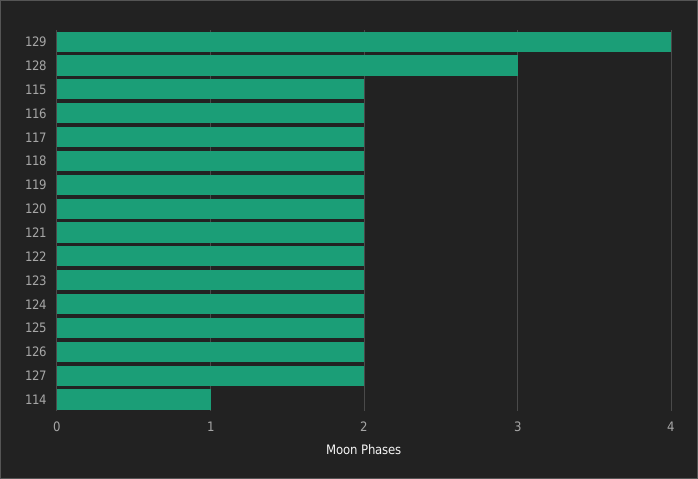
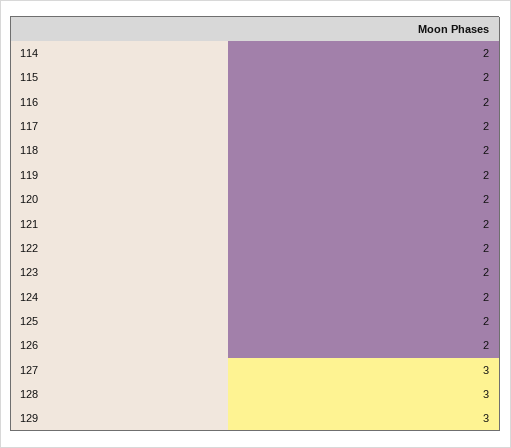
  {
-   "129": 4,
+   "129": 3,
    "128": 3,
    "115": 2,
    "116": 2,
    "117": 2,
    "118": 2,
    "119": 2,
    "120": 2,
    "121": 2,
    "122": 2,
    "123": 2,
    "124": 2,
    "125": 2,
    "126": 2,
-   "127": 2,
+   "127": 3,
-   "114": 1
+   "114": 2
  }

